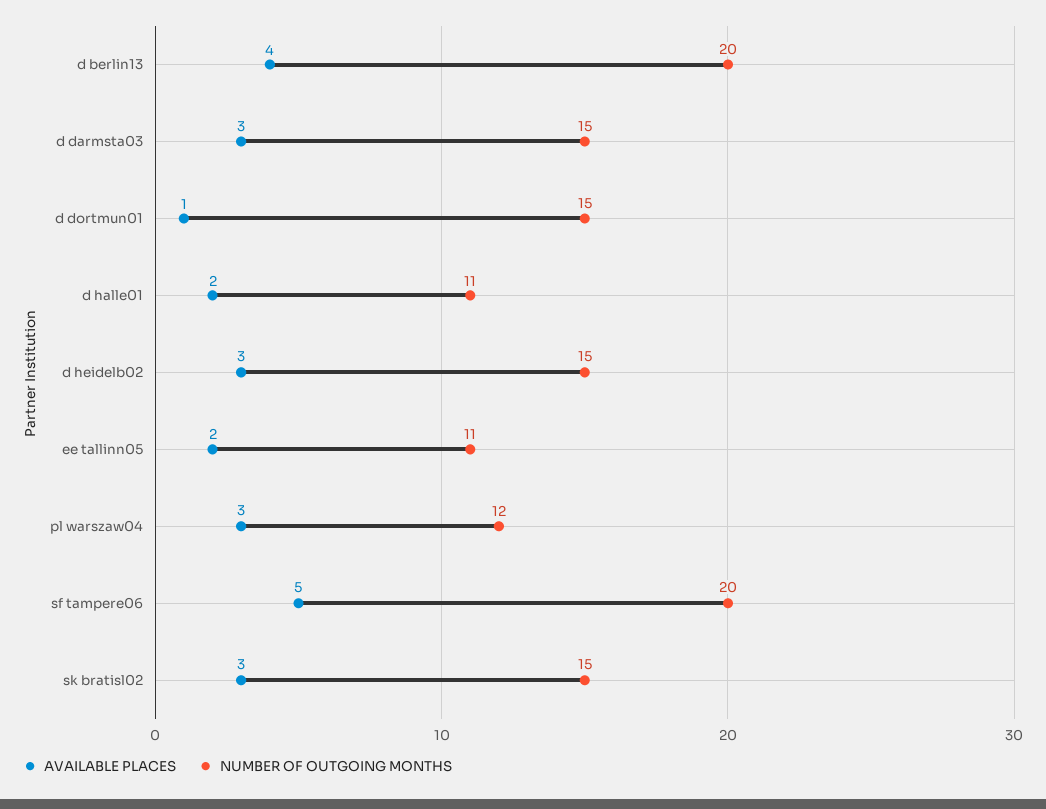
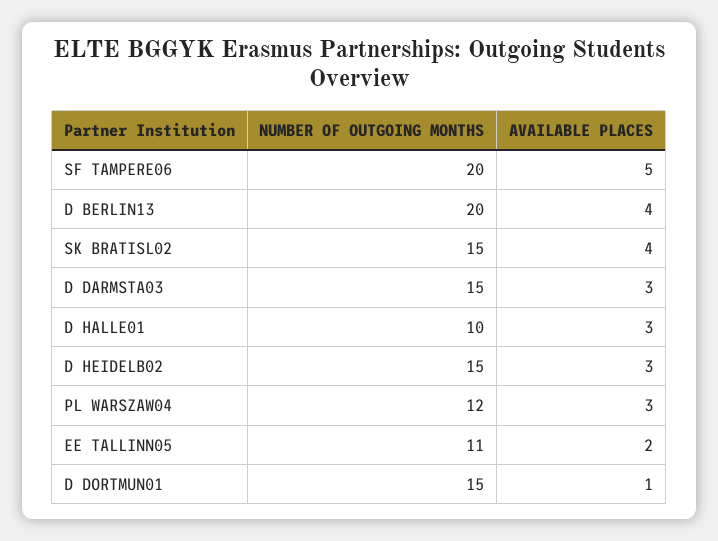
  {
    "AVAILABLE PLACES": {
      "d berlin13": 4,
      "d darmsta03": 3,
      "d dortmun01": 1,
-     "d halle01": 2,
+     "d halle01": 3,
      "d heidelb02": 3,
      "ee tallinn05": 2,
      "pl warszaw04": 3,
      "sf tampere06": 5,
-     "sk bratisl02": 3
+     "sk bratisl02": 4
    },
    "NUMBER OF OUTGOING MONTHS": {
      "d berlin13": 20,
      "d darmsta03": 15,
      "d dortmun01": 15,
-     "d halle01": 11,
+     "d halle01": 10,
      "d heidelb02": 15,
      "ee tallinn05": 11,
      "pl warszaw04": 12,
      "sf tampere06": 20,
      "sk bratisl02": 15
    }
  }

